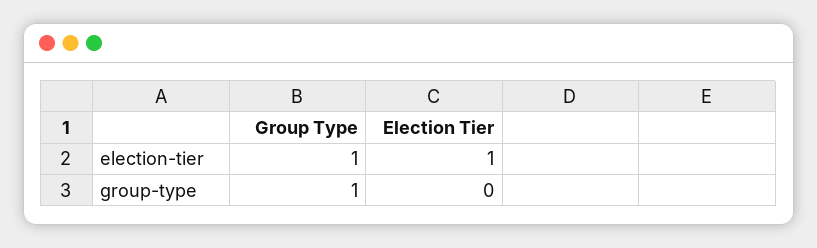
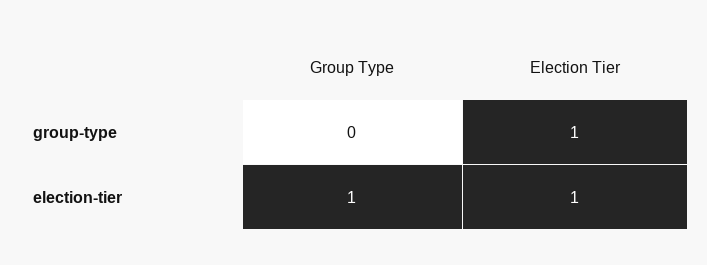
  {
    "Group Type": {
      "election-tier": 1,
-     "group-type": 1
+     "group-type": 0
    },
    "Election Tier": {
      "election-tier": 1,
-     "group-type": 0
+     "group-type": 1
    }
  }

